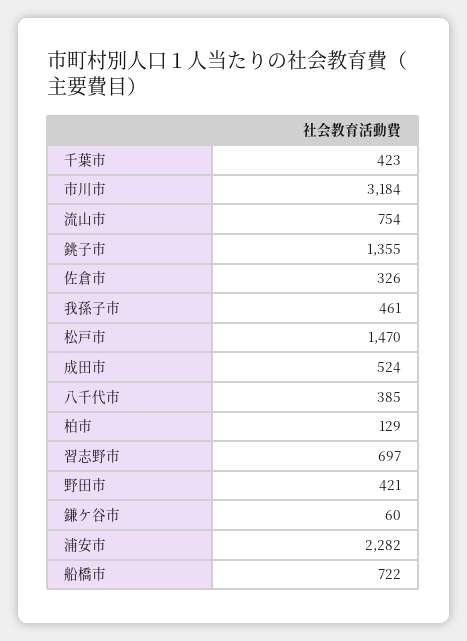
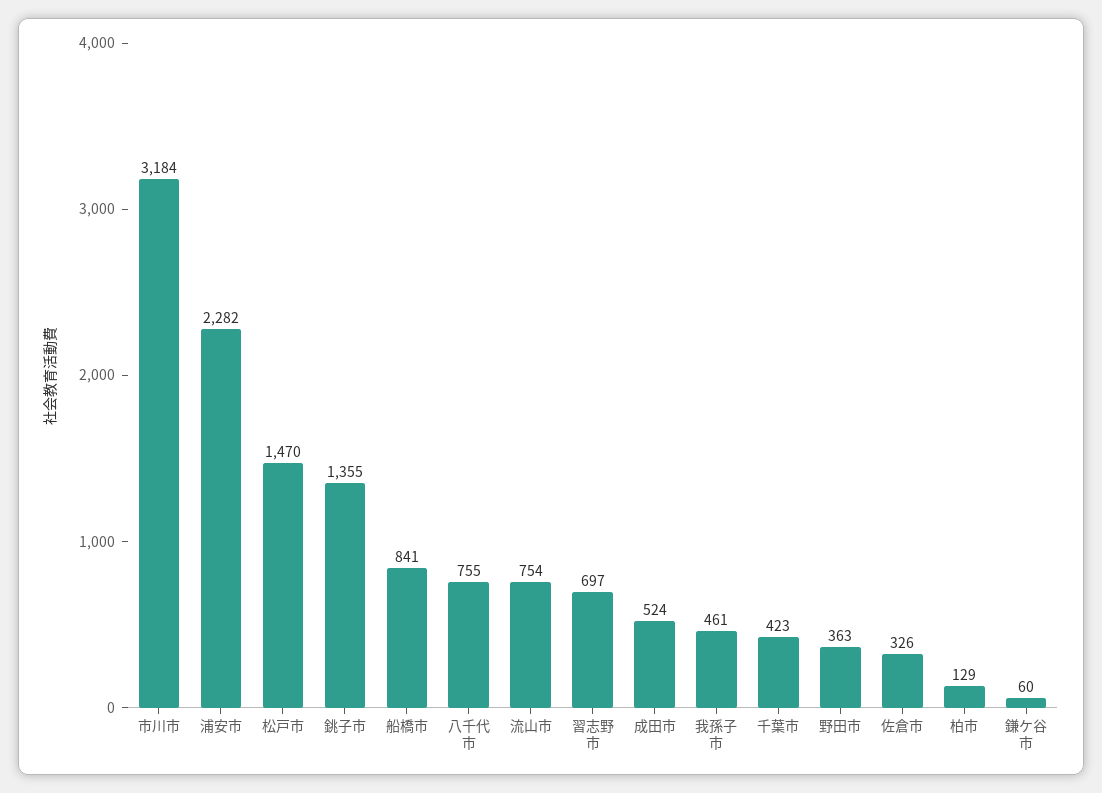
  {
    "千葉市": 423,
    "市川市": 3184,
    "流山市": 754,
    "銚子市": 1355,
    "佐倉市": 326,
    "我孫子市": 461,
    "松戸市": 1470,
    "成田市": 524,
-   "八千代市": 385,
+   "八千代市": 755,
    "柏市": 129,
    "習志野市": 697,
-   "野田市": 421,
+   "野田市": 363,
    "鎌ケ谷市": 60,
    "浦安市": 2282,
-   "船橋市": 722
+   "船橋市": 841
  }

